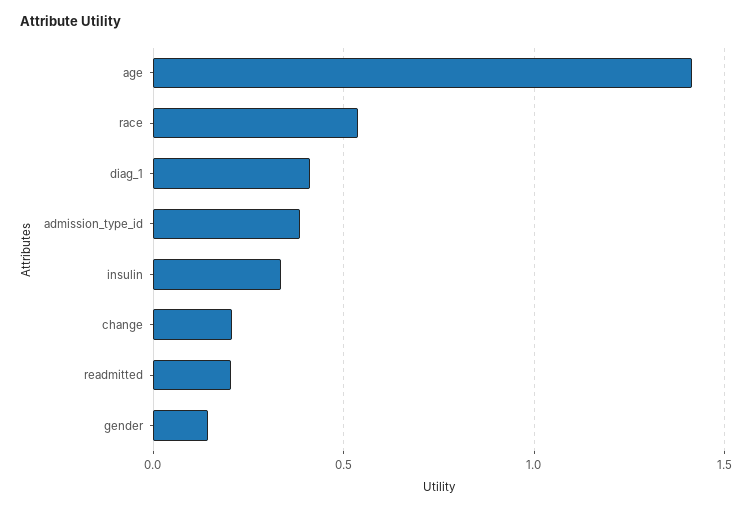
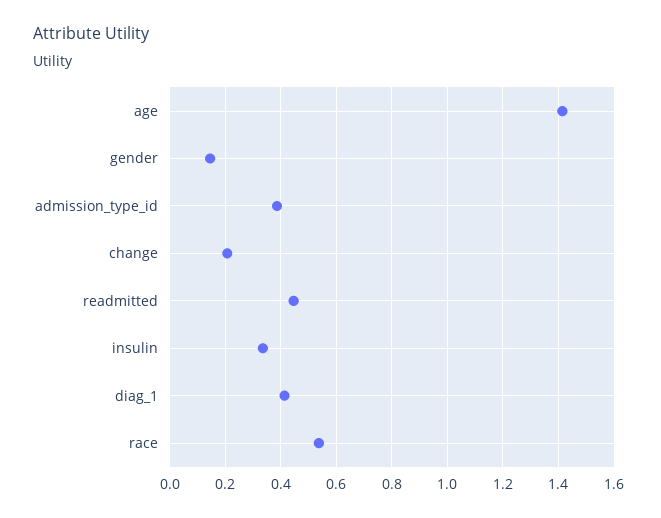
  {
    "age": 1.425,
    "race": 0.525,
    "diag_1": 0.425,
    "admission_type_id": 0.375,
    "insulin": 0.325,
    "change": 0.2,
-   "readmitted": 0.2,
+   "readmitted": 0.45,
    "gender": 0.15
  }

